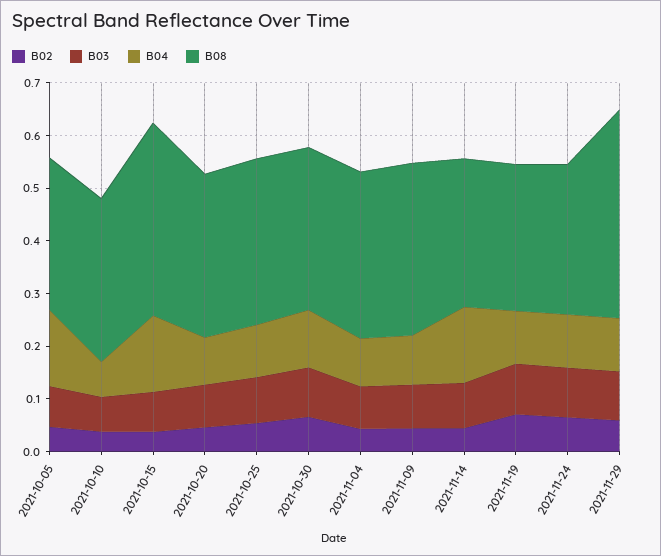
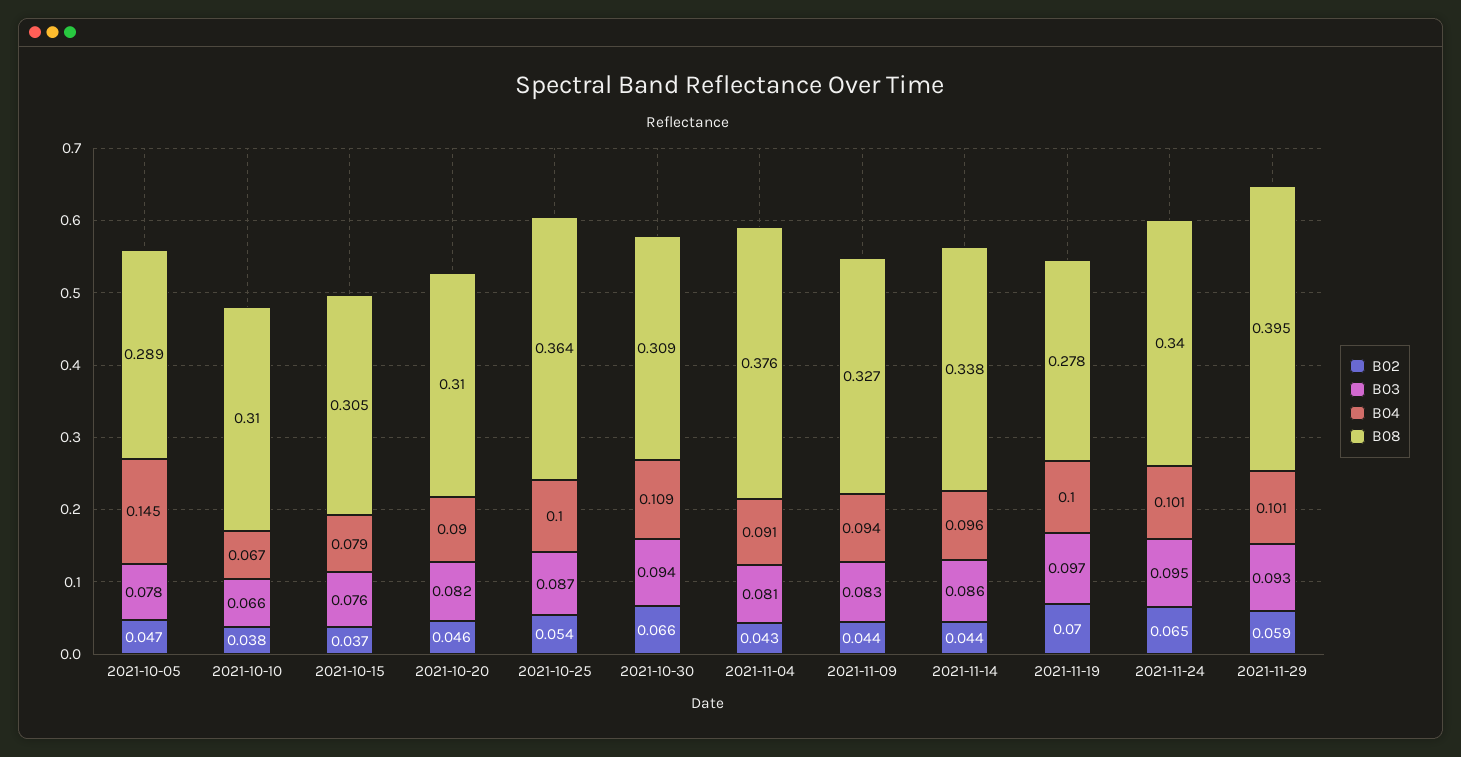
  {
    "B02": {
      "2021-10-05": 0.047,
      "2021-10-10": 0.038,
      "2021-10-15": 0.037,
      "2021-10-20": 0.046,
      "2021-10-25": 0.054,
      "2021-10-30": 0.066,
      "2021-11-04": 0.043,
      "2021-11-09": 0.044,
      "2021-11-14": 0.044,
      "2021-11-19": 0.07,
      "2021-11-24": 0.065,
      "2021-11-29": 0.059
    },
    "B03": {
      "2021-10-05": 0.078,
      "2021-10-10": 0.066,
      "2021-10-15": 0.076,
      "2021-10-20": 0.082,
      "2021-10-25": 0.087,
      "2021-10-30": 0.094,
      "2021-11-04": 0.081,
      "2021-11-09": 0.083,
      "2021-11-14": 0.086,
      "2021-11-19": 0.097,
      "2021-11-24": 0.095,
      "2021-11-29": 0.093
    },
    "B04": {
      "2021-10-05": 0.145,
      "2021-10-10": 0.067,
-     "2021-10-15": 0.14,
+     "2021-10-15": 0.079,
      "2021-10-20": 0.09,
      "2021-10-25": 0.1,
      "2021-10-30": 0.109,
      "2021-11-04": 0.091,
      "2021-11-09": 0.094,
-     "2021-11-14": 0.14,
+     "2021-11-14": 0.096,
      "2021-11-19": 0.1,
      "2021-11-24": 0.101,
      "2021-11-29": 0.101
    },
    "B08": {
      "2021-10-05": 0.289,
      "2021-10-10": 0.31,
-     "2021-10-15": 0.36,
+     "2021-10-15": 0.305,
      "2021-10-20": 0.31,
-     "2021-10-25": 0.32,
+     "2021-10-25": 0.364,
      "2021-10-30": 0.309,
-     "2021-11-04": 0.32,
+     "2021-11-04": 0.376,
      "2021-11-09": 0.327,
-     "2021-11-14": 0.28,
+     "2021-11-14": 0.338,
      "2021-11-19": 0.278,
-     "2021-11-24": 0.28,
+     "2021-11-24": 0.34,
      "2021-11-29": 0.395
    }
  }

